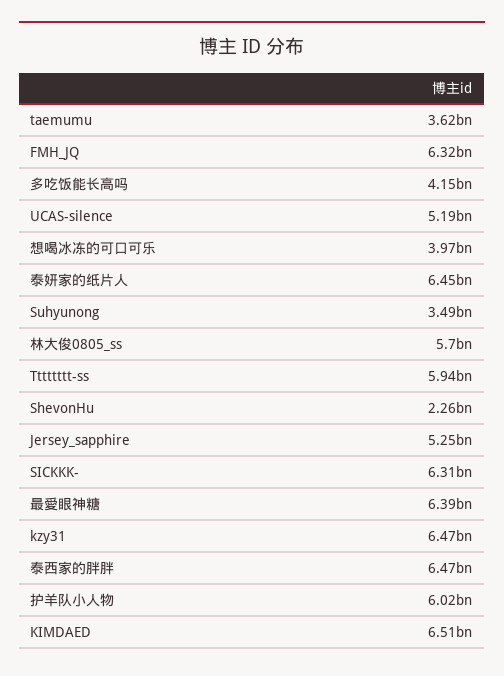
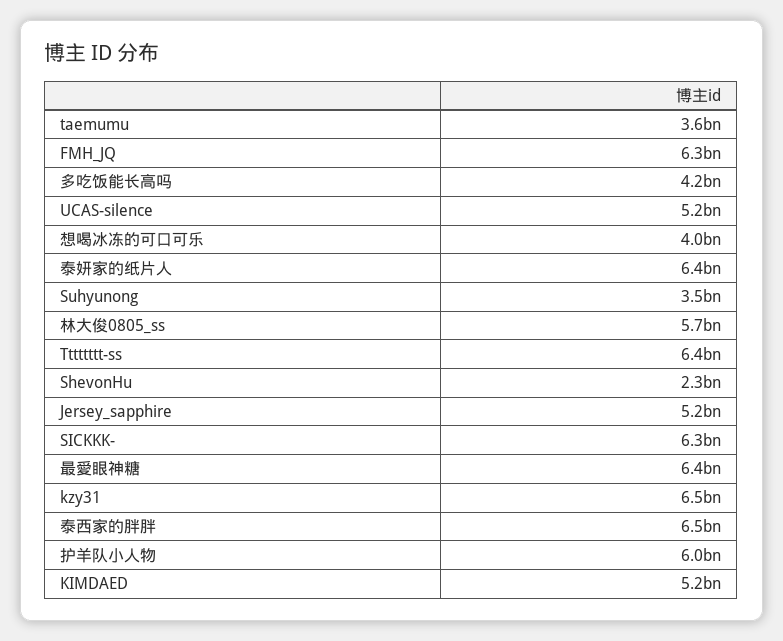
  {
    "taemumu": 3620000000,
    "FMH_JQ": 6320000000,
    "多吃饭能长高吗": 4150000000,
    "UCAS-silence": 5190000000,
    "想喝冰冻的可口可乐": 3970000000,
    "泰妍家的纸片人": 6450000000,
    "Suhyunong": 3490000000,
    "林大俊0805_ss": 5700000000,
-   "Tttttttt-ss": 5940000000,
+   "Tttttttt-ss": 6400000000,
    "ShevonHu": 2260000000,
    "Jersey_sapphire": 5250000000,
    "SICKKK-": 6310000000,
    "最愛眼神糖": 6390000000,
    "kzy31": 6470000000,
    "泰西家的胖胖": 6470000000,
    "护羊队小人物": 6020000000,
-   "KIMDAED": 6510000000
+   "KIMDAED": 5200000000
  }

